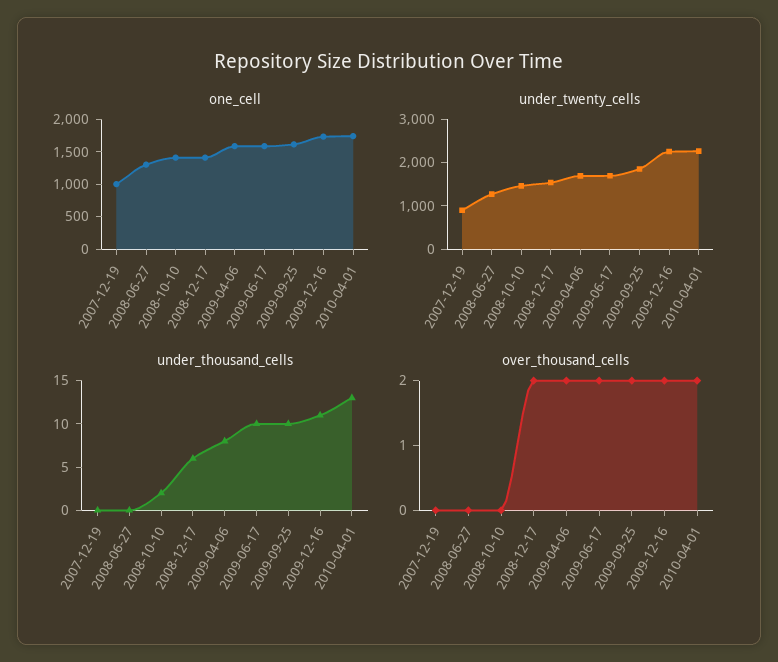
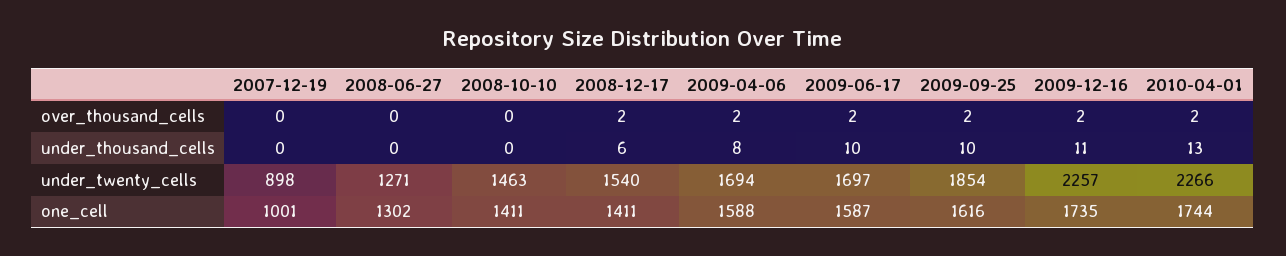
  {
    "one_cell": {
      "2007-12-19": 1001,
      "2008-06-27": 1302,
      "2008-10-10": 1411,
      "2008-12-17": 1411,
      "2009-04-06": 1588,
      "2009-06-17": 1587,
      "2009-09-25": 1616,
      "2009-12-16": 1735,
      "2010-04-01": 1744
    },
    "under_twenty_cells": {
      "2007-12-19": 898,
      "2008-06-27": 1271,
      "2008-10-10": 1463,
      "2008-12-17": 1540,
      "2009-04-06": 1694,
      "2009-06-17": 1697,
      "2009-09-25": 1854,
      "2009-12-16": 2257,
      "2010-04-01": 2266
    },
    "under_thousand_cells": {
      "2007-12-19": 0,
      "2008-06-27": 0,
-     "2008-10-10": 2,
+     "2008-10-10": 0,
      "2008-12-17": 6,
      "2009-04-06": 8,
      "2009-06-17": 10,
      "2009-09-25": 10,
      "2009-12-16": 11,
      "2010-04-01": 13
    },
    "over_thousand_cells": {
      "2007-12-19": 0,
      "2008-06-27": 0,
      "2008-10-10": 0,
      "2008-12-17": 2,
      "2009-04-06": 2,
      "2009-06-17": 2,
      "2009-09-25": 2,
      "2009-12-16": 2,
      "2010-04-01": 2
    }
  }

